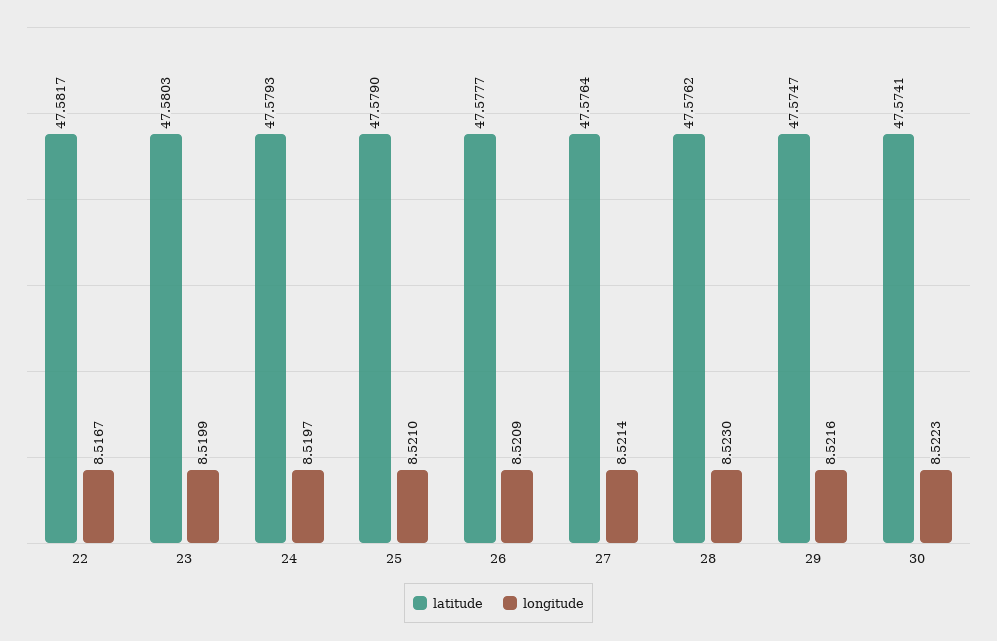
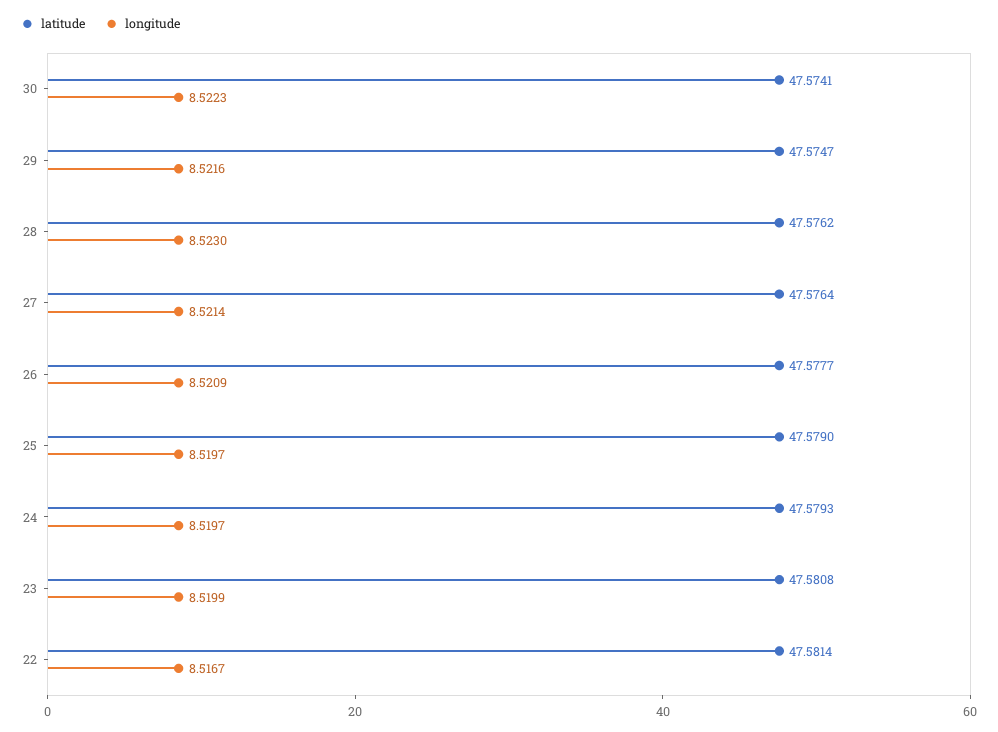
  {
    "latitude": {
-     "22": 47.5817,
+     "22": 47.5814,
-     "23": 47.5803,
+     "23": 47.5808,
      "24": 47.5793,
      "25": 47.579,
      "26": 47.5777,
      "27": 47.5764,
      "28": 47.5762,
      "29": 47.5747,
      "30": 47.5741
    },
    "longitude": {
      "22": 8.5167,
      "23": 8.5199,
      "24": 8.5197,
-     "25": 8.521,
+     "25": 8.5197,
      "26": 8.5209,
      "27": 8.5214,
      "28": 8.523,
      "29": 8.5216,
      "30": 8.5223
    }
  }

